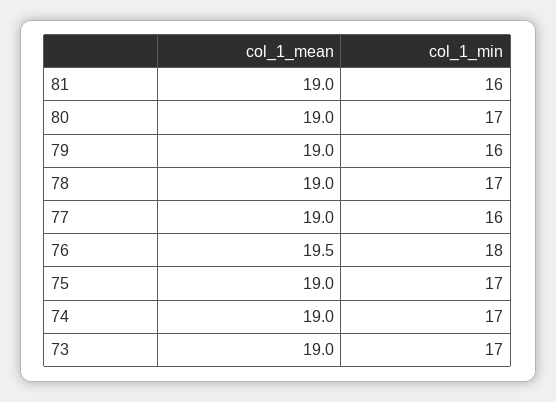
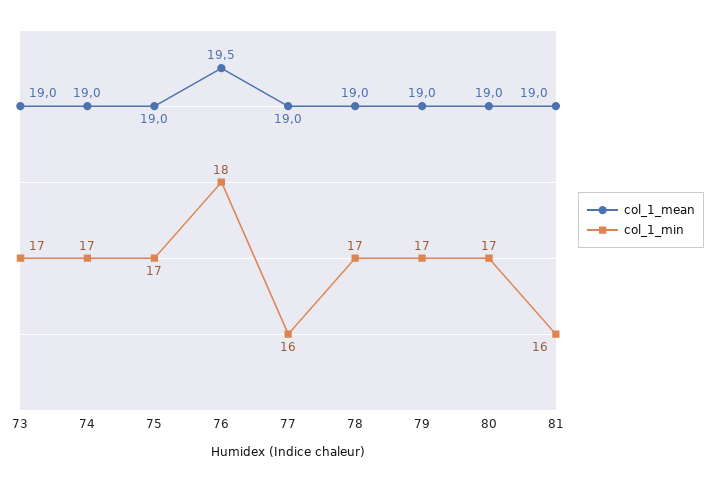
  {
    "col_1_mean": {
      "81": 19,
      "80": 19,
      "79": 19,
      "78": 19,
      "77": 19,
      "76": 19.5,
      "75": 19,
      "74": 19,
      "73": 19
    },
    "col_1_min": {
      "81": 16,
      "80": 17,
-     "79": 16,
+     "79": 17,
      "78": 17,
      "77": 16,
      "76": 18,
      "75": 17,
      "74": 17,
      "73": 17
    }
  }

